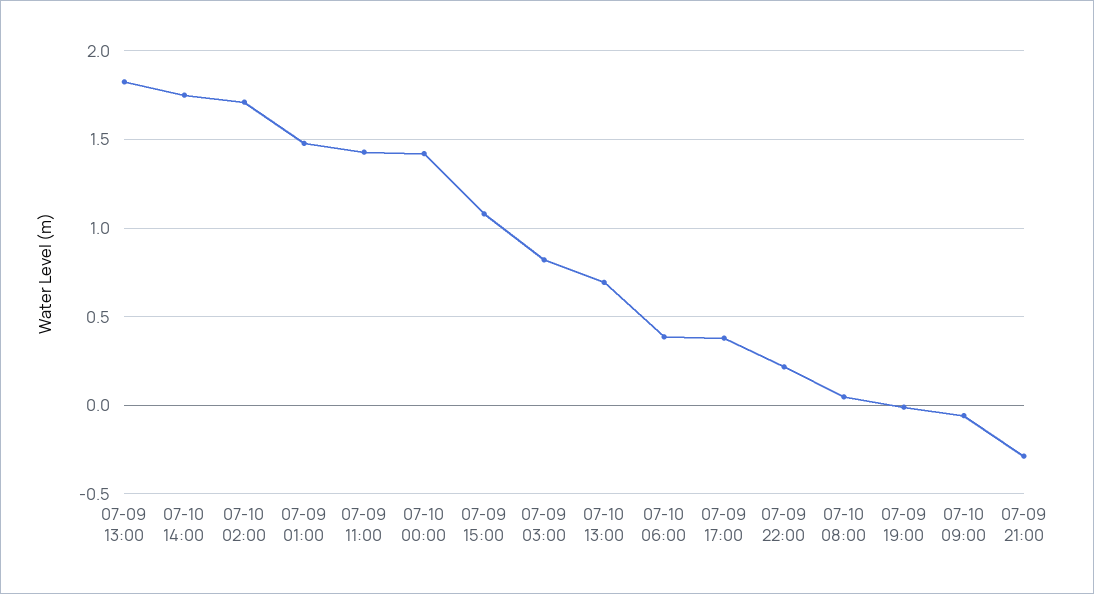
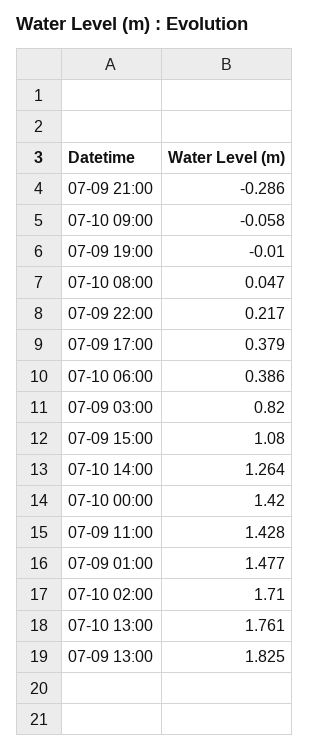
  {
    "07-09 13:00": 1.825,
-   "07-10 14:00": 1.75,
+   "07-10 14:00": 1.264,
    "07-10 02:00": 1.71,
    "07-09 01:00": 1.477,
    "07-09 11:00": 1.428,
    "07-10 00:00": 1.42,
    "07-09 15:00": 1.08,
    "07-09 03:00": 0.82,
-   "07-10 13:00": 0.7,
+   "07-10 13:00": 1.761,
    "07-10 06:00": 0.386,
    "07-09 17:00": 0.379,
    "07-09 22:00": 0.217,
    "07-10 08:00": 0.047,
    "07-09 19:00": -0.01,
    "07-10 09:00": -0.058,
    "07-09 21:00": -0.286
  }

